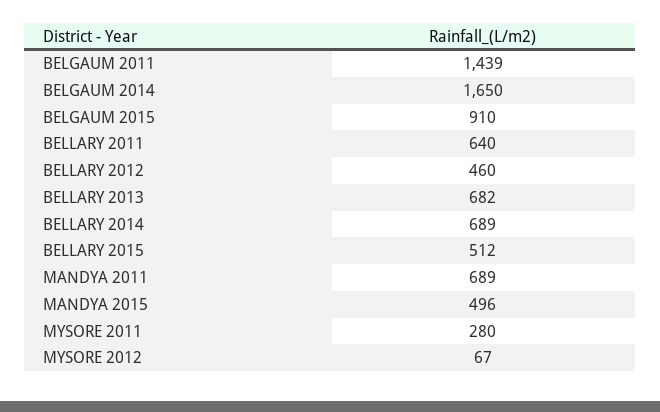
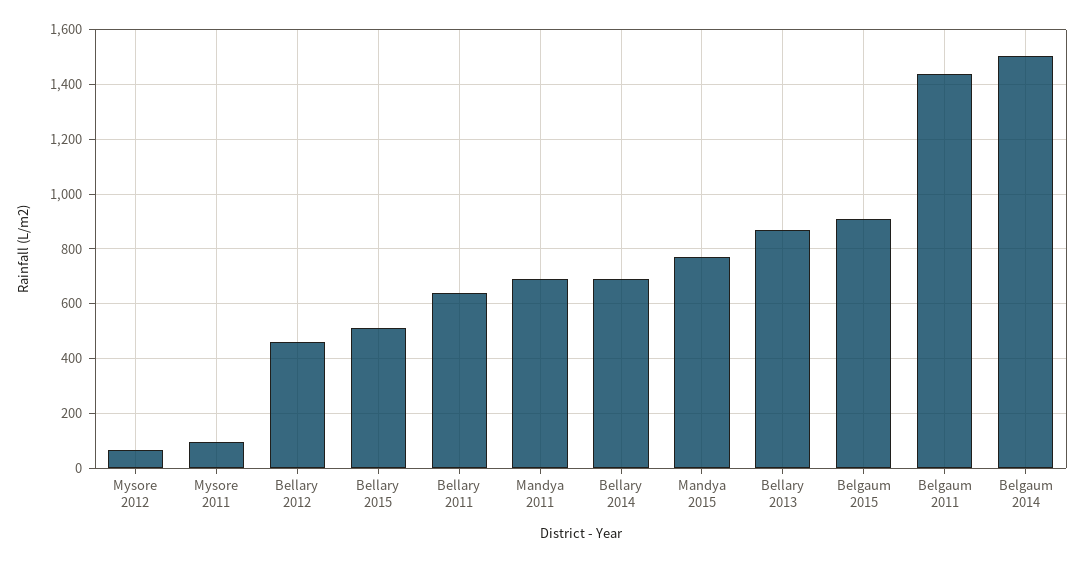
  {
    "BELGAUM 2011": 1439,
-   "BELGAUM 2014": 1650,
+   "BELGAUM 2014": 1500,
    "BELGAUM 2015": 910,
    "BELLARY 2011": 640,
    "BELLARY 2012": 460,
-   "BELLARY 2013": 682,
+   "BELLARY 2013": 875,
    "BELLARY 2014": 689,
    "BELLARY 2015": 512,
    "MANDYA 2011": 689,
-   "MANDYA 2015": 496,
+   "MANDYA 2015": 775,
-   "MYSORE 2011": 280,
+   "MYSORE 2011": 100,
    "MYSORE 2012": 67
  }

